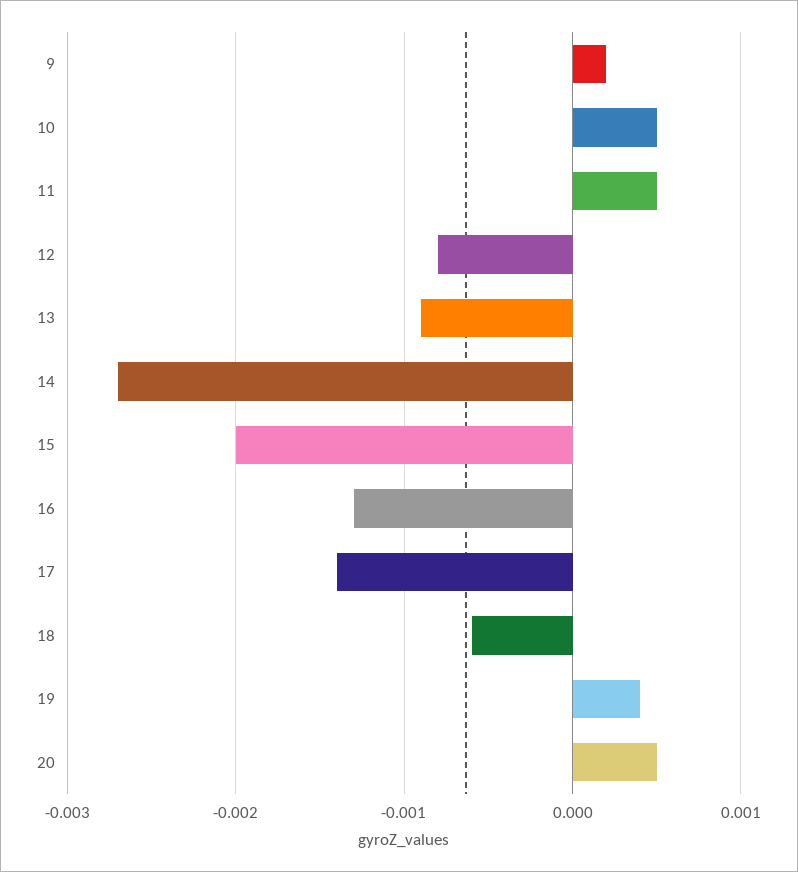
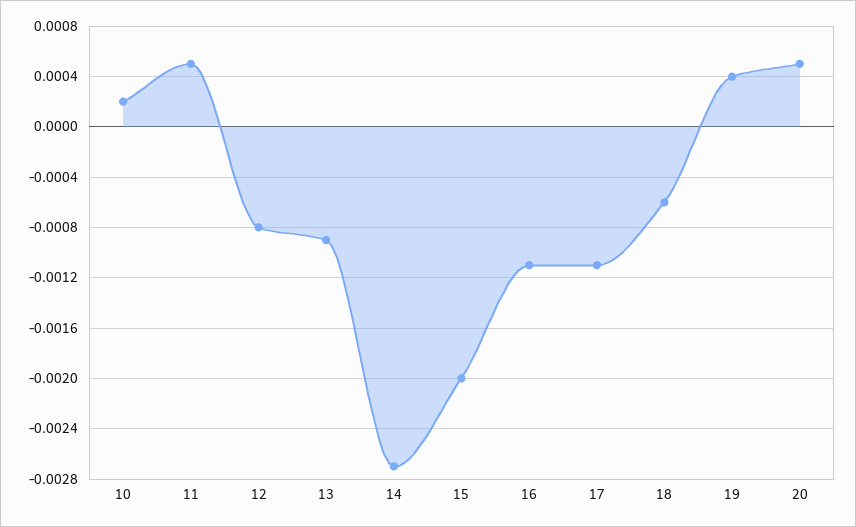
  {
-   "9": 0.0002,
-   "10": 0.0005,
+   "10": 0.0002,
    "11": 0.0005,
    "12": -0.0008,
    "13": -0.0009,
    "14": -0.0027,
    "15": -0.002,
-   "16": -0.0013,
+   "16": -0.0011,
-   "17": -0.0014,
+   "17": -0.0011,
    "18": -0.0006,
    "19": 0.0004,
    "20": 0.0005
  }

